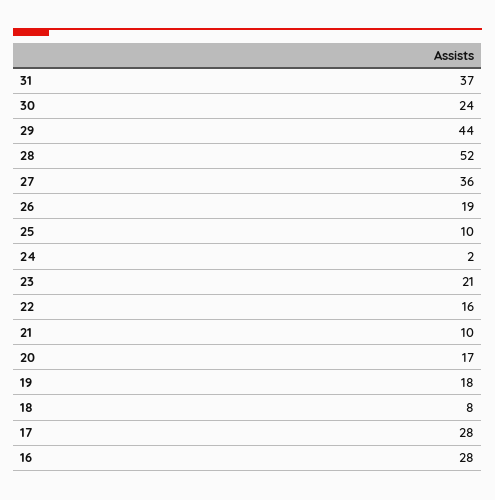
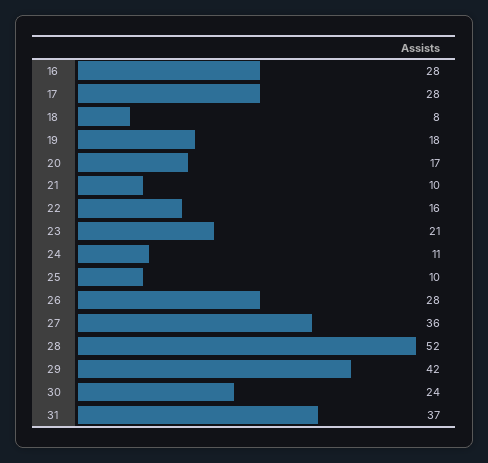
  {
    "31": 37,
    "30": 24,
-   "29": 44,
+   "29": 42,
    "28": 52,
    "27": 36,
-   "26": 19,
+   "26": 28,
    "25": 10,
-   "24": 2,
+   "24": 11,
    "23": 21,
    "22": 16,
    "21": 10,
    "20": 17,
    "19": 18,
    "18": 8,
    "17": 28,
    "16": 28
  }

